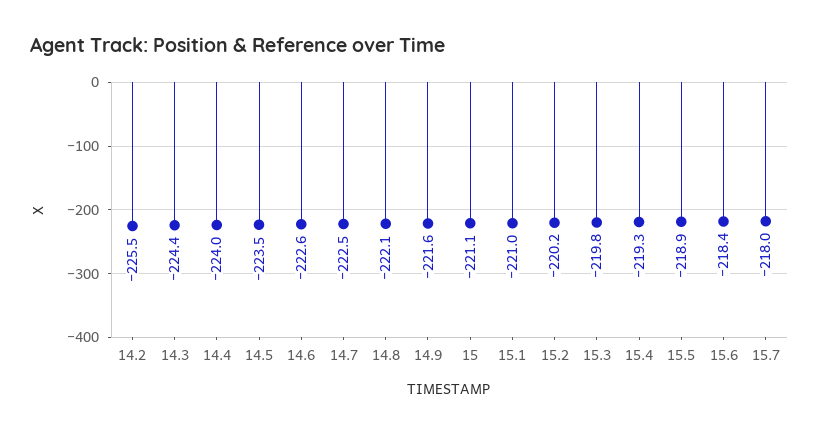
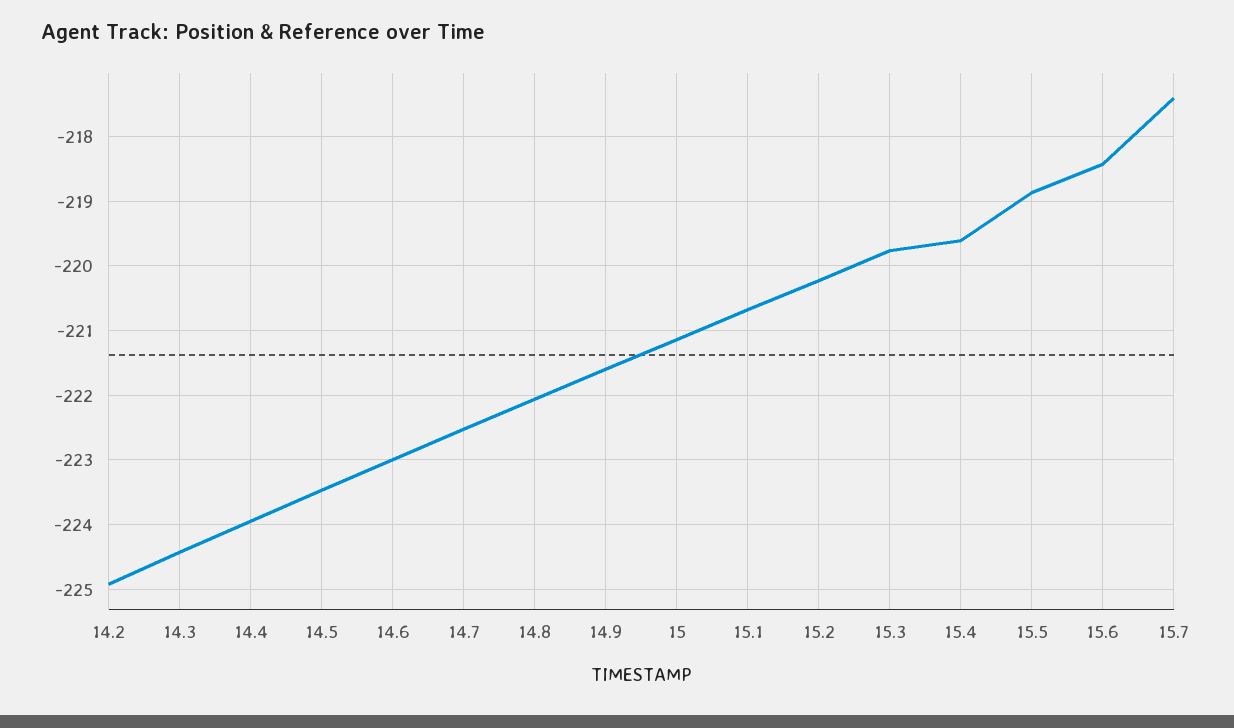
  {
-   "14.2": -225.5,
+   "14.2": -224.9,
    "14.3": -224.4,
    "14.4": -224,
    "14.5": -223.5,
-   "14.6": -222.6,
+   "14.6": -223,
    "14.7": -222.5,
    "14.8": -222.1,
    "14.9": -221.6,
    "15": -221.1,
-   "15.1": -221,
+   "15.1": -220.7,
    "15.2": -220.2,
    "15.3": -219.8,
-   "15.4": -219.3,
+   "15.4": -219.6,
    "15.5": -218.9,
    "15.6": -218.4,
-   "15.7": -218
+   "15.7": -217.4
  }

